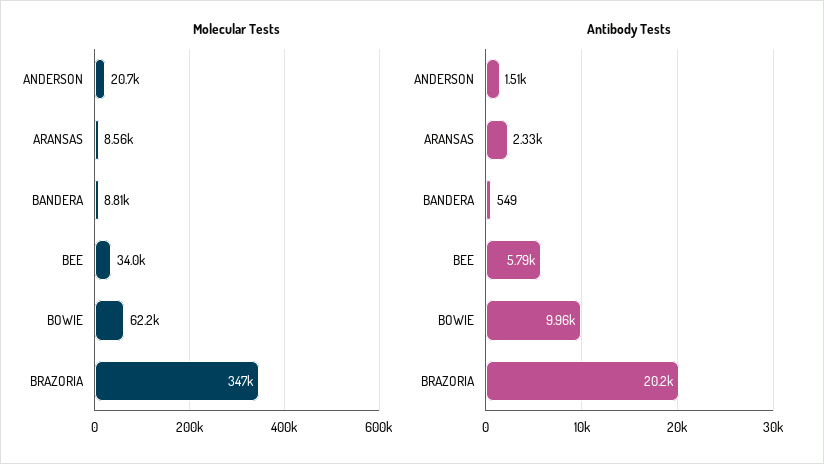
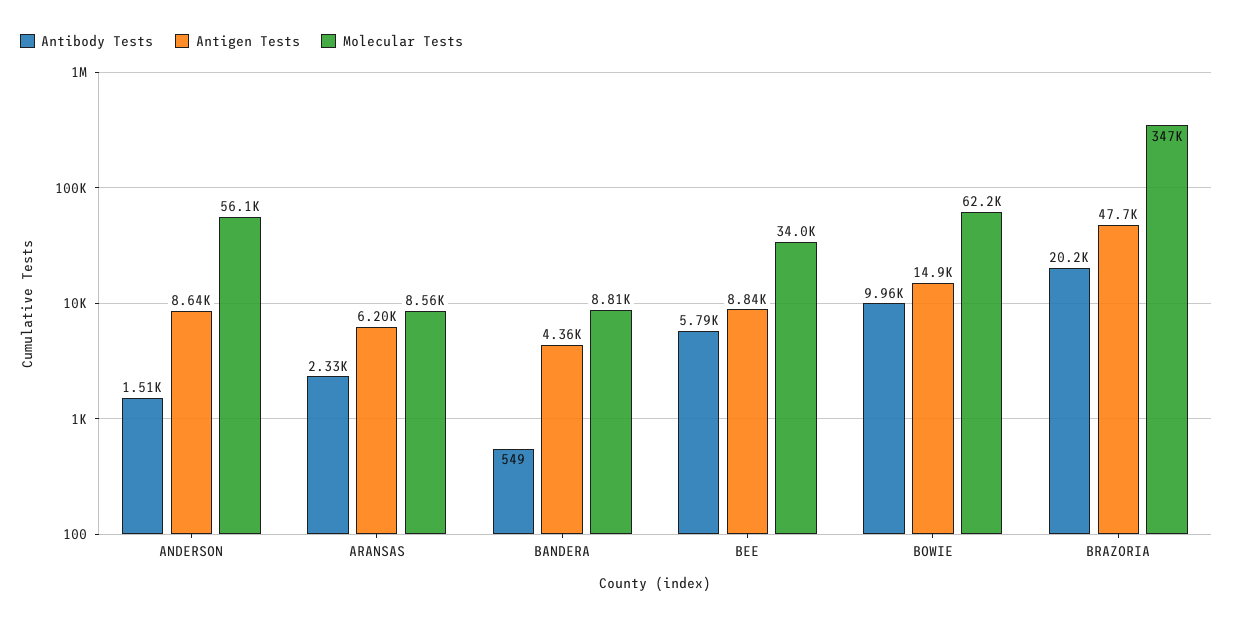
  {
    "Molecular Tests": {
-     "ANDERSON": 20700,
+     "ANDERSON": 56100,
      "ARANSAS": 8560,
      "BANDERA": 8810,
      "BEE": 34000,
      "BOWIE": 62200,
      "BRAZORIA": 347000
    },
    "Antibody Tests": {
      "ANDERSON": 1510,
      "ARANSAS": 2330,
      "BANDERA": 549,
      "BEE": 5790,
      "BOWIE": 9960,
      "BRAZORIA": 20200
-   }
+   },
+   "Antigen Tests": {
+     "ANDERSON": 8640,
+     "ARANSAS": 6200,
+     "BANDERA": 4360,
+     "BEE": 8840,
+     "BOWIE": 14900,
+     "BRAZORIA": 47700
+   }
  }

